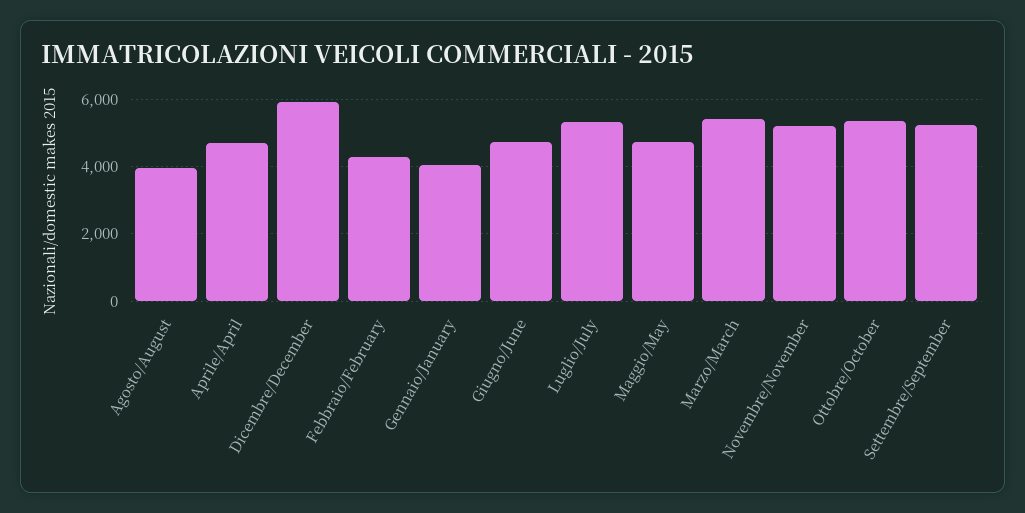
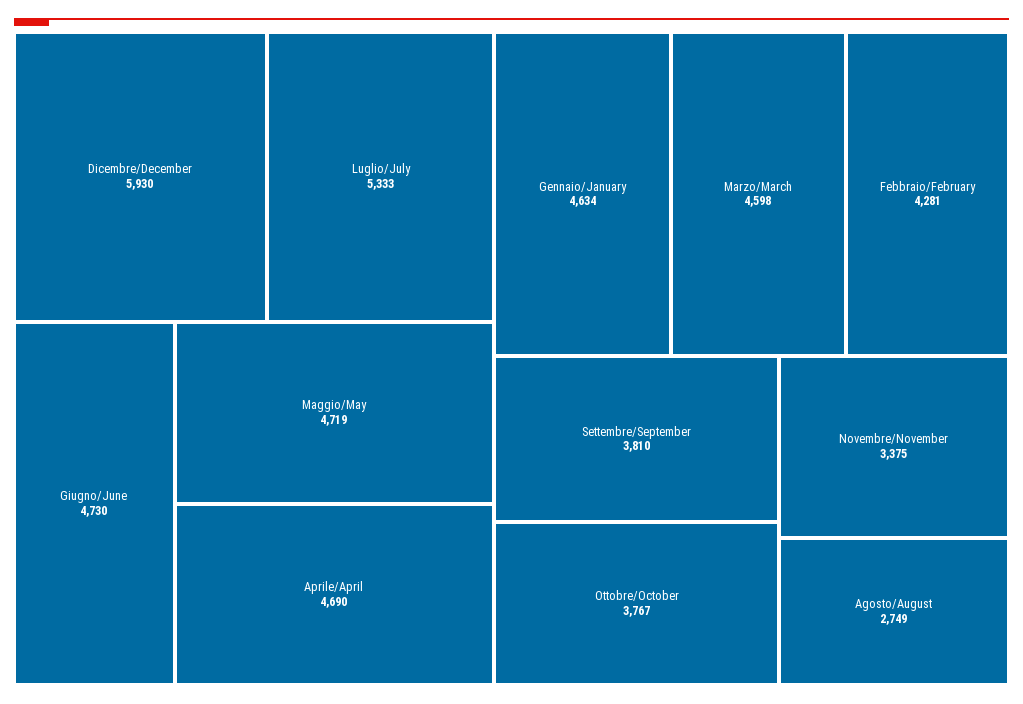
  {
-   "Agosto/August": 4000,
+   "Agosto/August": 2749,
    "Aprile/April": 4690,
    "Dicembre/December": 5930,
    "Febbraio/February": 4281,
-   "Gennaio/January": 4000,
+   "Gennaio/January": 4634,
    "Giugno/June": 4730,
    "Luglio/July": 5333,
    "Maggio/May": 4719,
-   "Marzo/March": 5400,
+   "Marzo/March": 4598,
-   "Novembre/November": 5200,
+   "Novembre/November": 3375,
-   "Ottobre/October": 5400,
+   "Ottobre/October": 3767,
-   "Settembre/September": 5200
+   "Settembre/September": 3810
  }

